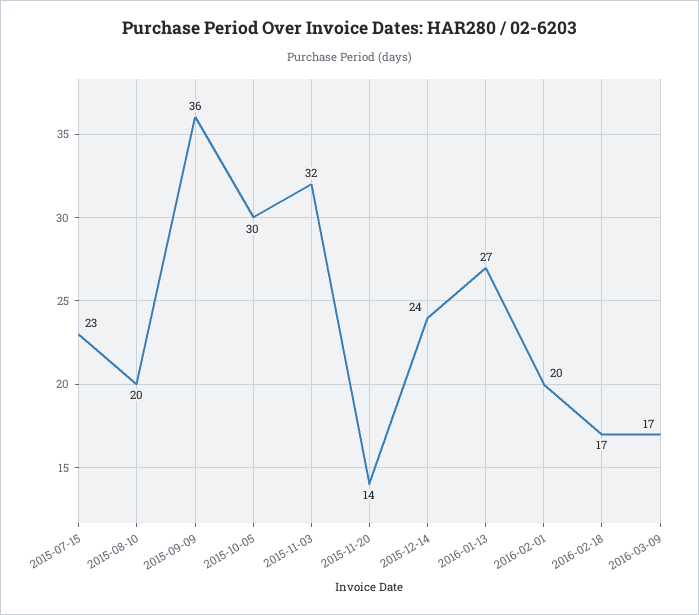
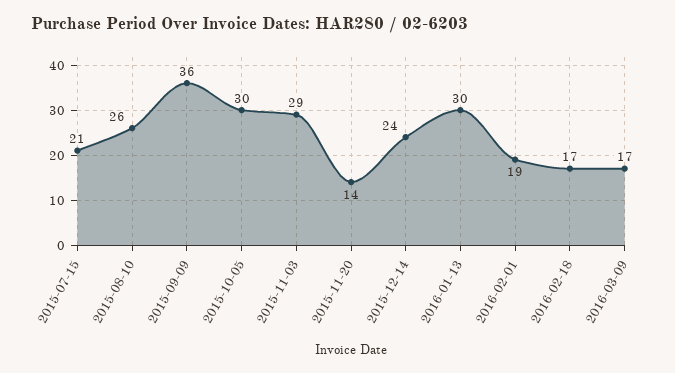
  {
-   "2015-07-15": 23,
+   "2015-07-15": 21,
-   "2015-08-10": 20,
+   "2015-08-10": 26,
    "2015-09-09": 36,
    "2015-10-05": 30,
-   "2015-11-03": 32,
+   "2015-11-03": 29,
    "2015-11-20": 14,
    "2015-12-14": 24,
-   "2016-01-13": 27,
+   "2016-01-13": 30,
-   "2016-02-01": 20,
+   "2016-02-01": 19,
    "2016-02-18": 17,
    "2016-03-09": 17
  }

